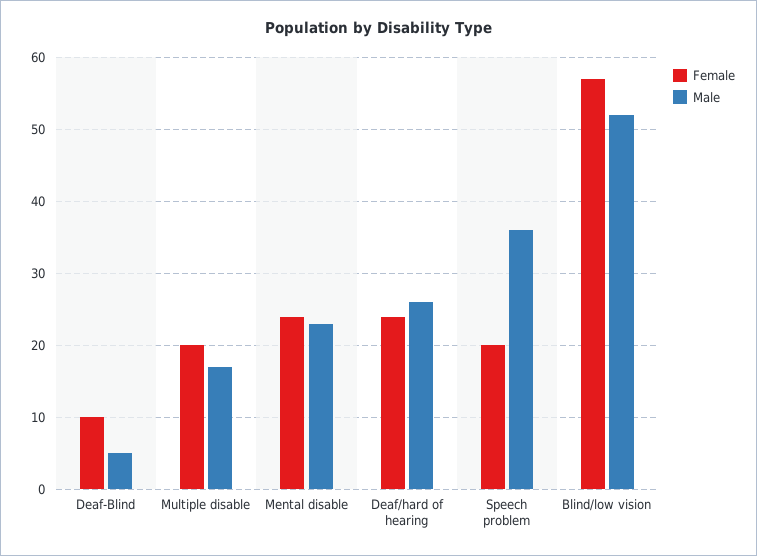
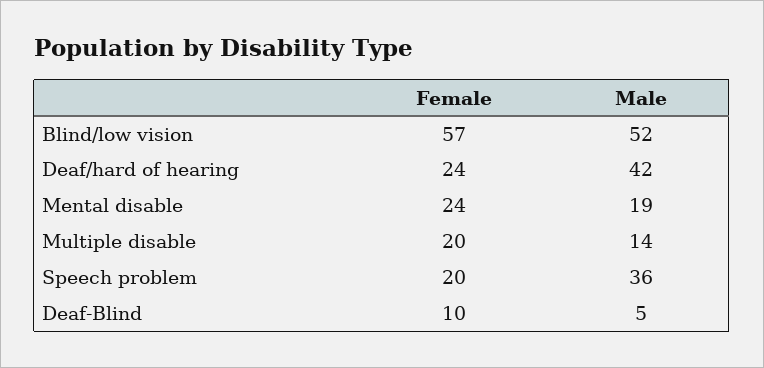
  {
    "Female": {
      "Deaf-Blind": 10,
      "Multiple disable": 20,
      "Mental disable": 24,
      "Deaf/hard of hearing": 24,
      "Speech problem": 20,
      "Blind/low vision": 57
    },
    "Male": {
      "Deaf-Blind": 5,
-     "Multiple disable": 17,
+     "Multiple disable": 14,
-     "Mental disable": 23,
+     "Mental disable": 19,
-     "Deaf/hard of hearing": 26,
+     "Deaf/hard of hearing": 42,
      "Speech problem": 36,
      "Blind/low vision": 52
    }
  }

